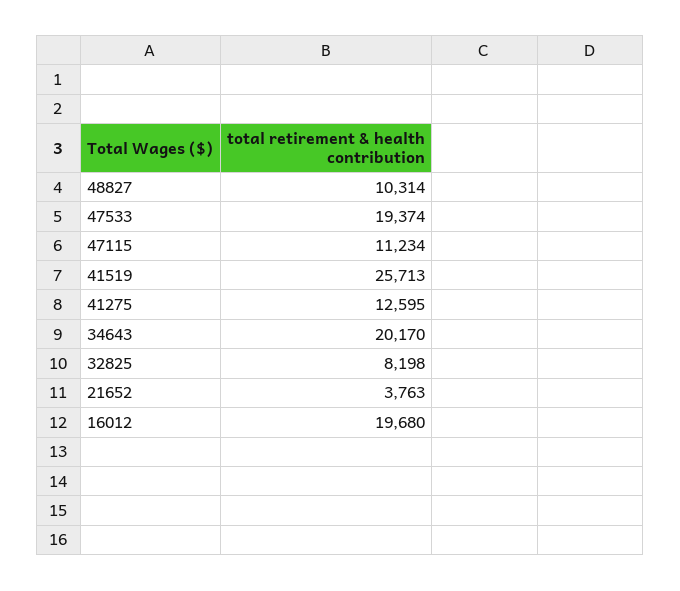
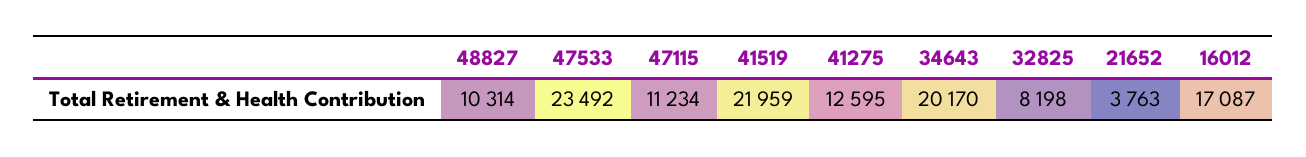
  {
    "48827": 10314,
-   "47533": 19374,
+   "47533": 23492,
    "47115": 11234,
-   "41519": 25713,
+   "41519": 21959,
    "41275": 12595,
    "34643": 20170,
    "32825": 8198,
    "21652": 3763,
-   "16012": 19680
+   "16012": 17087
  }

